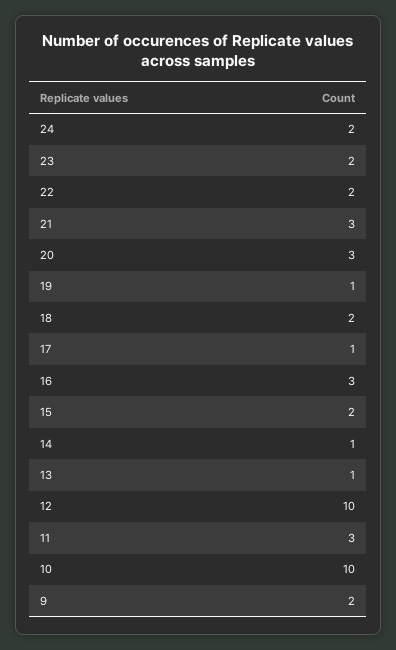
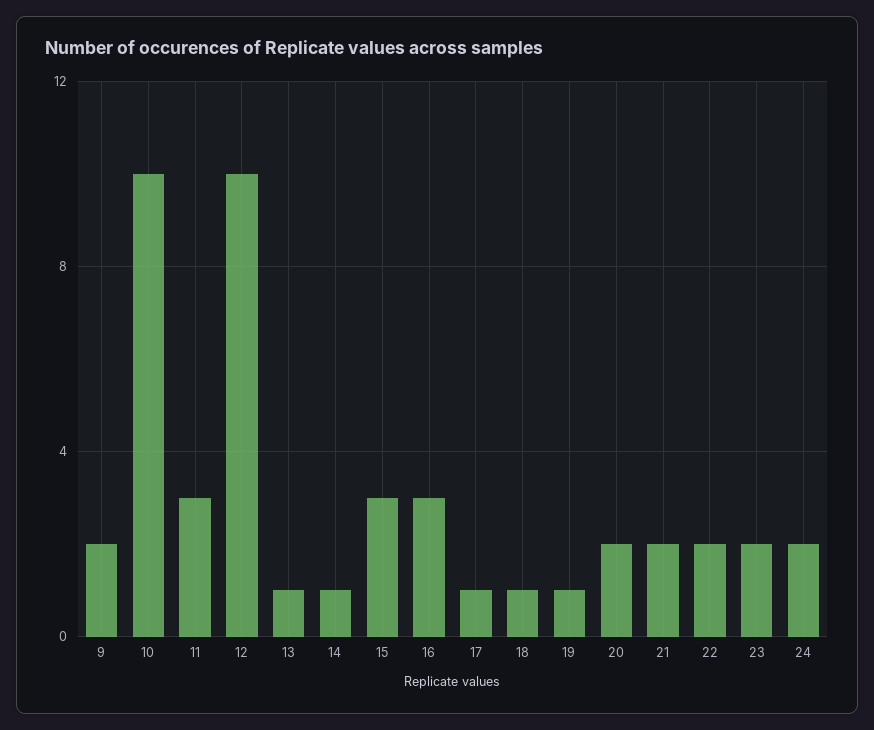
  {
    "24": 2,
    "23": 2,
    "22": 2,
-   "21": 3,
+   "21": 2,
-   "20": 3,
+   "20": 2,
    "19": 1,
-   "18": 2,
+   "18": 1,
    "17": 1,
    "16": 3,
-   "15": 2,
+   "15": 3,
    "14": 1,
    "13": 1,
    "12": 10,
    "11": 3,
    "10": 10,
    "9": 2
  }

